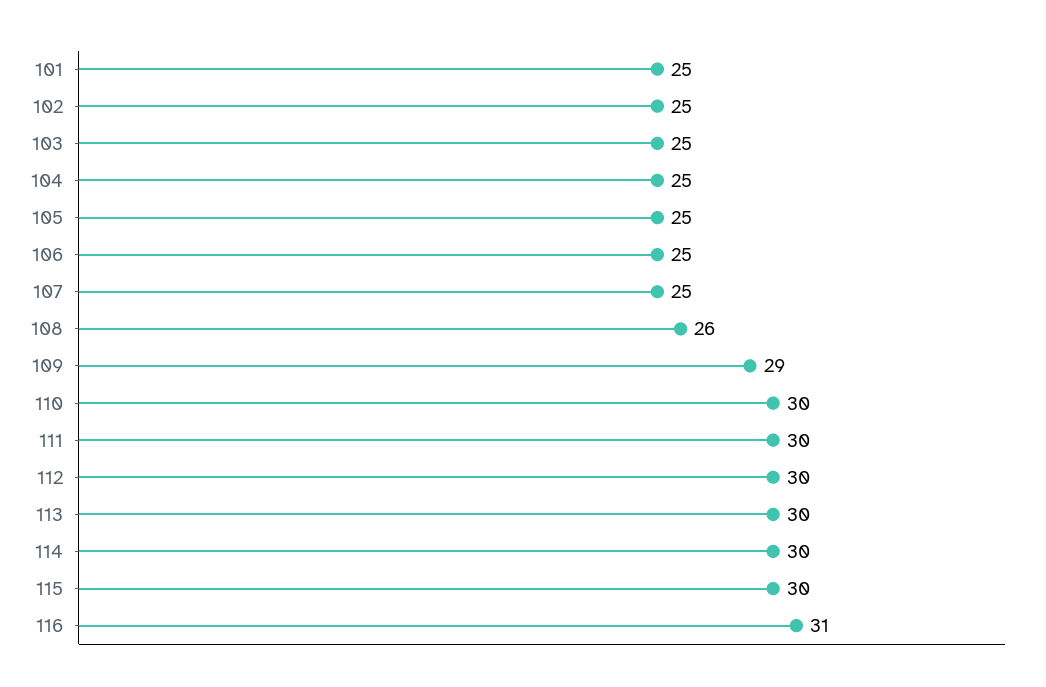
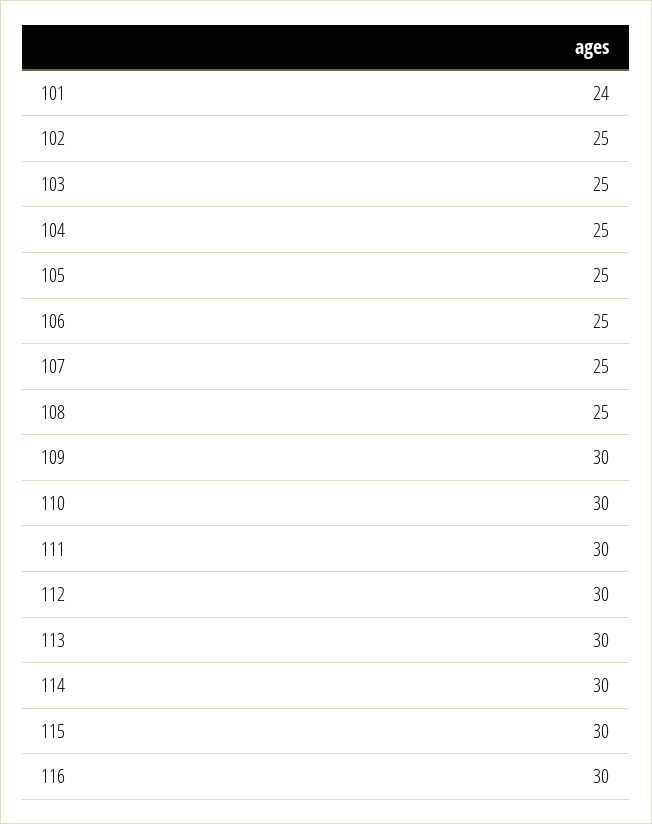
  {
-   "101": 25,
+   "101": 24,
    "102": 25,
    "103": 25,
    "104": 25,
    "105": 25,
    "106": 25,
    "107": 25,
-   "108": 26,
+   "108": 25,
-   "109": 29,
+   "109": 30,
    "110": 30,
    "111": 30,
    "112": 30,
    "113": 30,
    "114": 30,
    "115": 30,
-   "116": 31
+   "116": 30
  }

